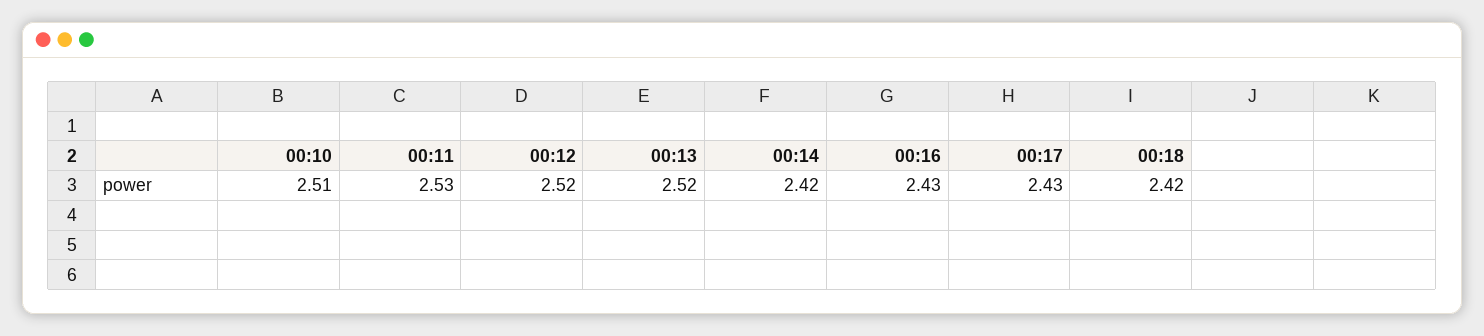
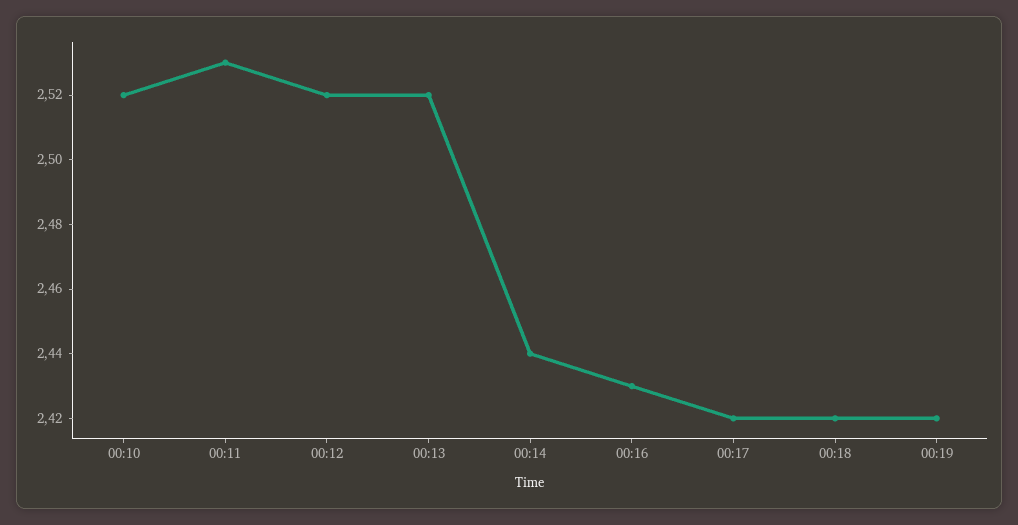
  {
-   "00:10": 2.51,
+   "00:10": 2.52,
    "00:11": 2.53,
    "00:12": 2.52,
    "00:13": 2.52,
-   "00:14": 2.42,
+   "00:14": 2.44,
    "00:16": 2.43,
-   "00:17": 2.43,
+   "00:17": 2.42,
-   "00:18": 2.42
+   "00:18": 2.42,
+   "00:19": 2.42
  }

